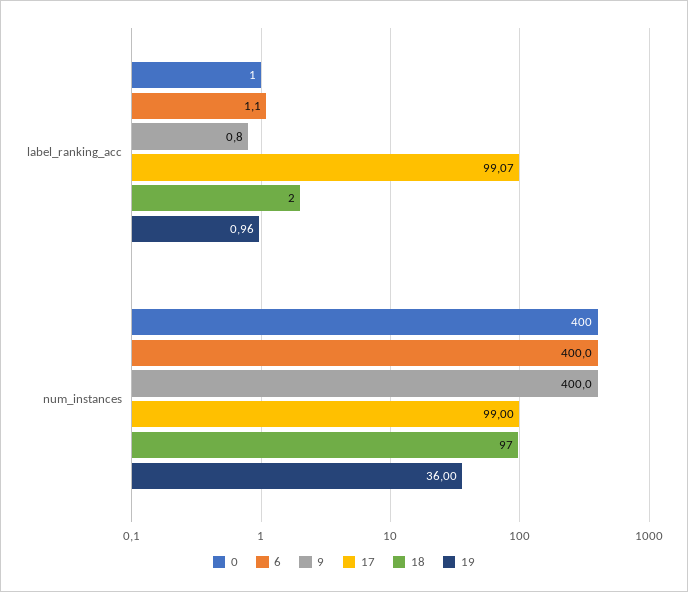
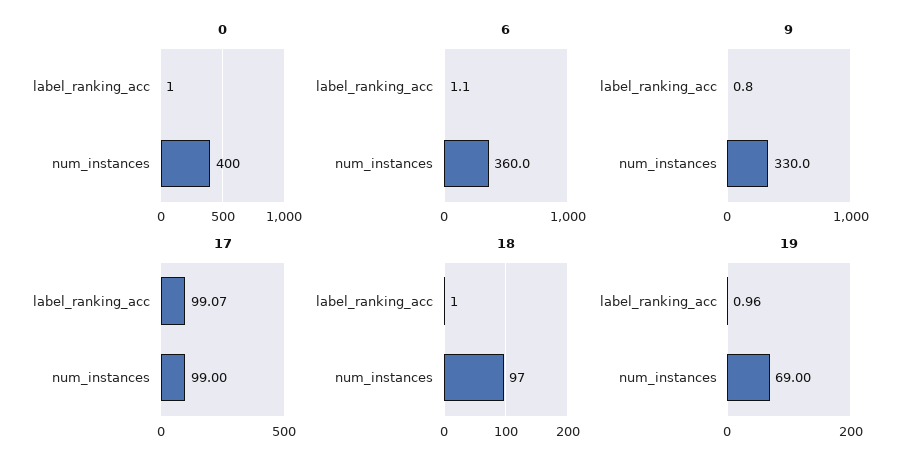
  {
    "0": {
      "label_ranking_acc": 1,
      "num_instances": 400
    },
    "6": {
      "label_ranking_acc": 1.1,
-     "num_instances": 400
+     "num_instances": 360
    },
    "9": {
      "label_ranking_acc": 0.8,
-     "num_instances": 400
+     "num_instances": 330
    },
    "17": {
      "label_ranking_acc": 99.07,
      "num_instances": 99
    },
    "18": {
-     "label_ranking_acc": 2,
+     "label_ranking_acc": 1,
      "num_instances": 97
    },
    "19": {
      "label_ranking_acc": 0.96,
-     "num_instances": 36
+     "num_instances": 69
    }
  }

